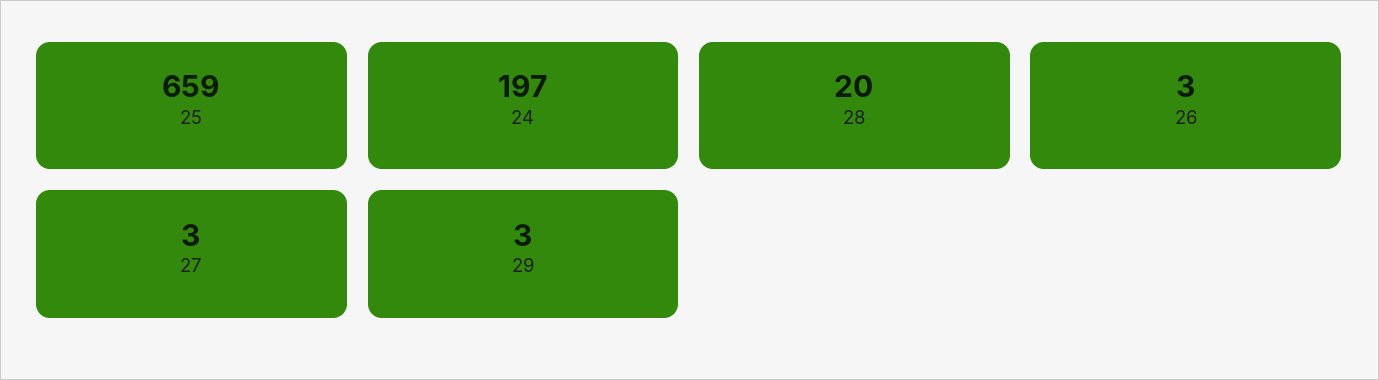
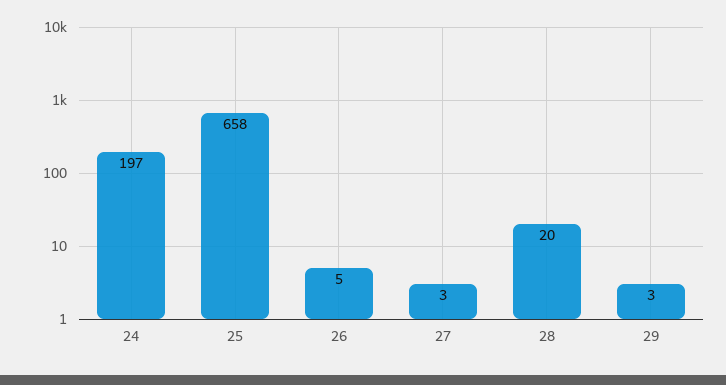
  {
-   "25": 659,
+   "25": 658,
    "24": 197,
    "28": 20,
-   "26": 3,
+   "26": 5,
    "27": 3,
    "29": 3
  }

